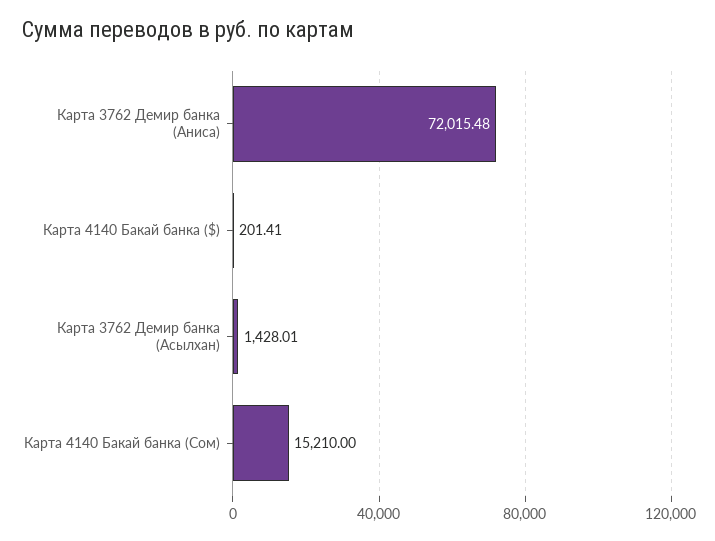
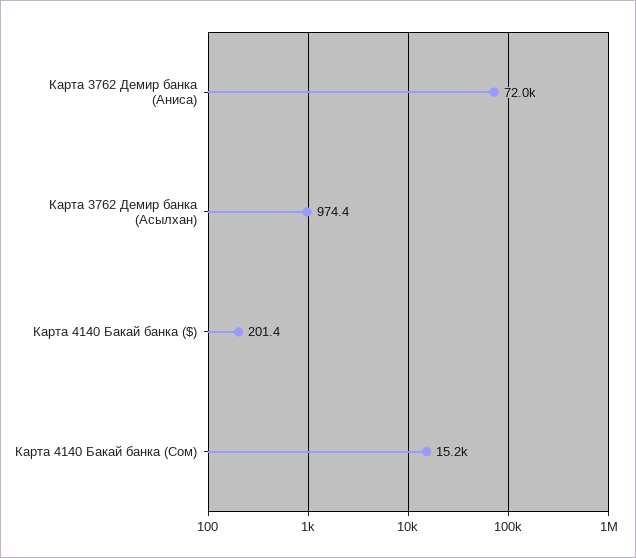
  {
    "Карта 3762 Демир банка (Аниса)": 72015.48,
    "Карта 4140 Бакай банка ($)": 201.41,
-   "Карта 3762 Демир банка (Асылхан)": 1428.01,
+   "Карта 3762 Демир банка (Асылхан)": 974.4,
    "Карта 4140 Бакай банка (Сом)": 15210
  }

